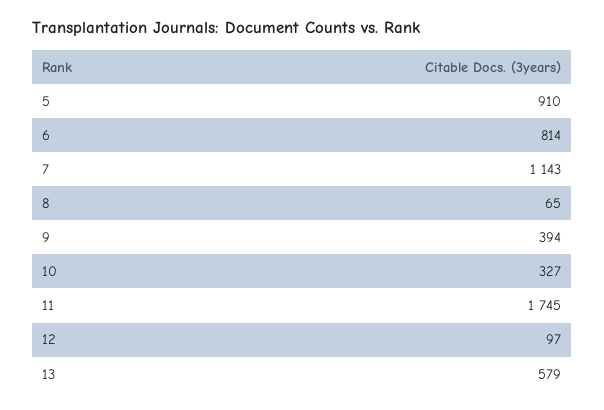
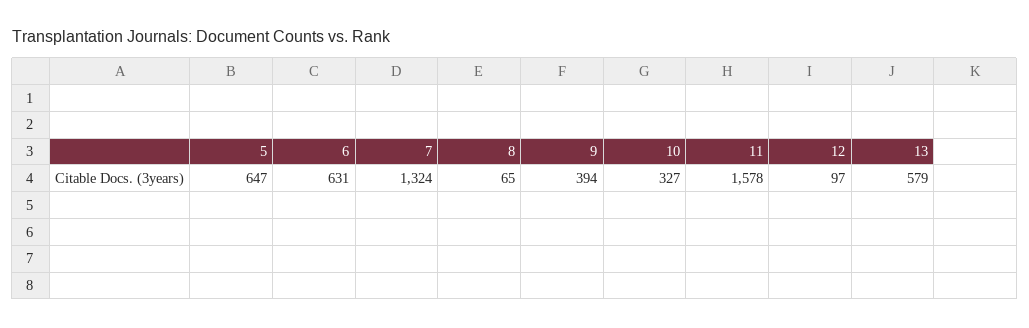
  {
-   "5": 910,
+   "5": 647,
-   "6": 814,
+   "6": 631,
-   "7": 1143,
+   "7": 1324,
    "8": 65,
    "9": 394,
    "10": 327,
-   "11": 1745,
+   "11": 1578,
    "12": 97,
    "13": 579
  }

